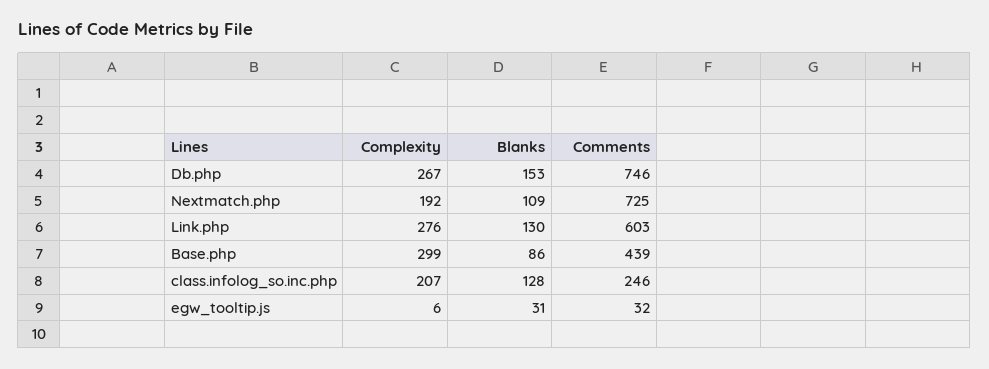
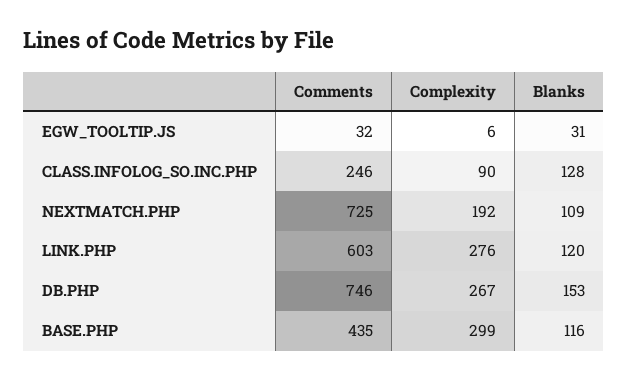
  {
    "Complexity": {
      "Db.php": 267,
      "Nextmatch.php": 192,
      "Link.php": 276,
      "Base.php": 299,
-     "class.infolog_so.inc.php": 207,
+     "class.infolog_so.inc.php": 90,
      "egw_tooltip.js": 6
    },
    "Blanks": {
      "Db.php": 153,
      "Nextmatch.php": 109,
-     "Link.php": 130,
+     "Link.php": 120,
-     "Base.php": 86,
+     "Base.php": 116,
      "class.infolog_so.inc.php": 128,
      "egw_tooltip.js": 31
    },
    "Comments": {
      "Db.php": 746,
      "Nextmatch.php": 725,
      "Link.php": 603,
-     "Base.php": 439,
+     "Base.php": 435,
      "class.infolog_so.inc.php": 246,
      "egw_tooltip.js": 32
    }
  }

